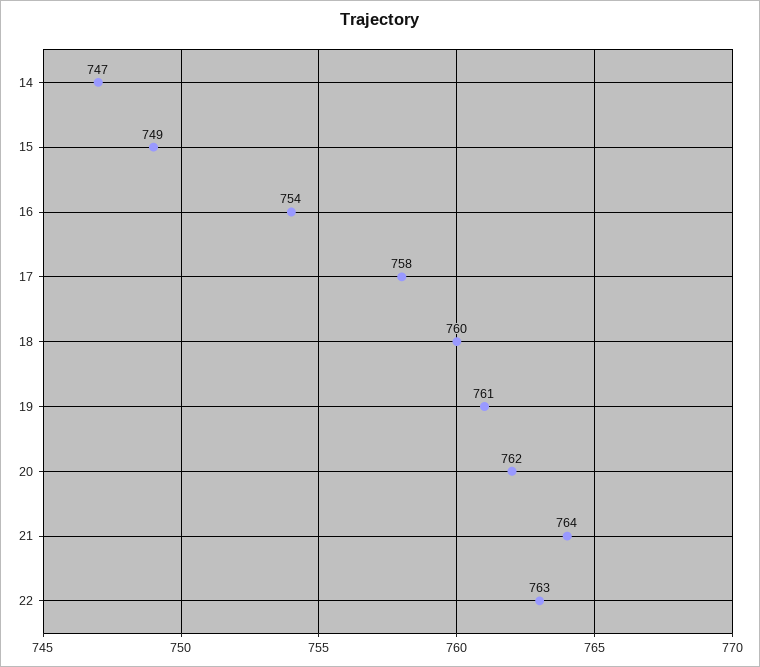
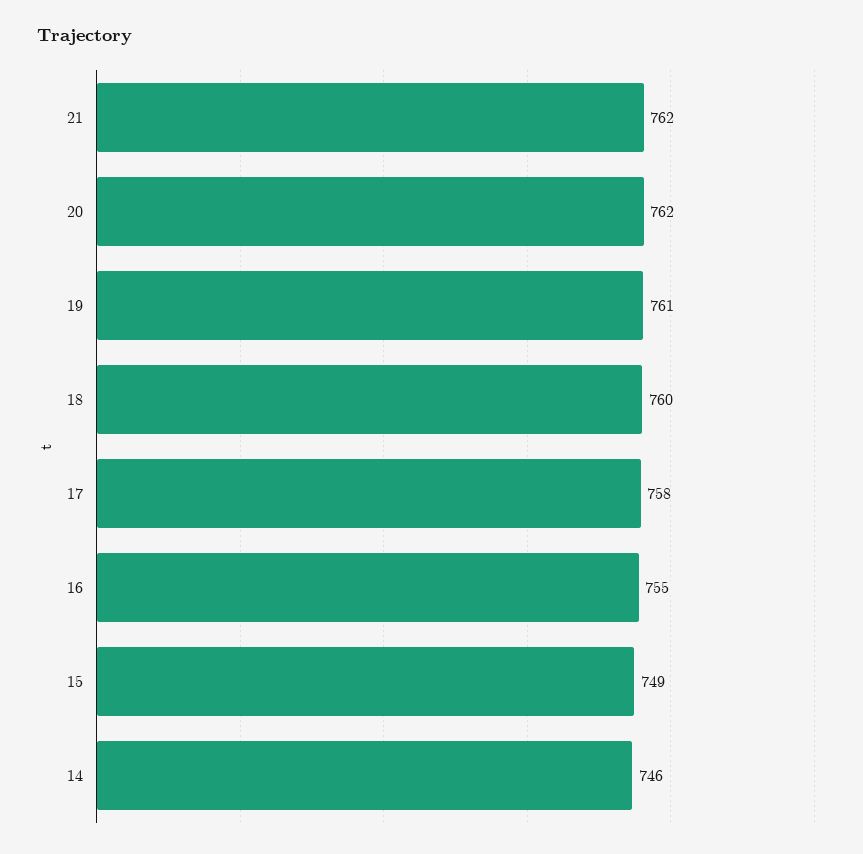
  {
-   "14": 747,
+   "14": 746,
    "15": 749,
-   "16": 754,
+   "16": 755,
    "17": 758,
    "18": 760,
    "19": 761,
    "20": 762,
-   "21": 764,
+   "21": 762
-   "22": 763
  }

